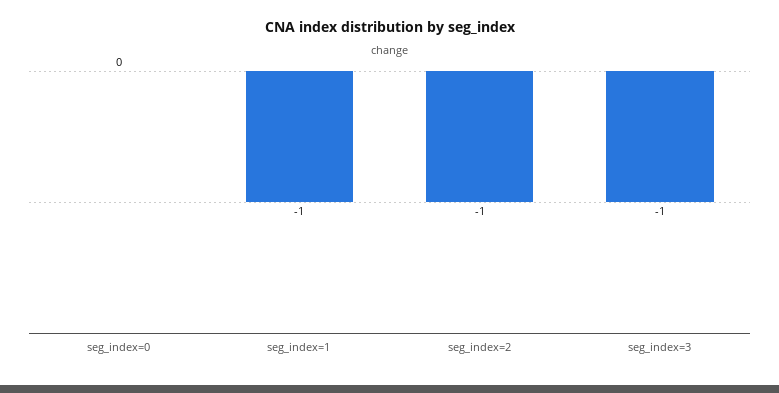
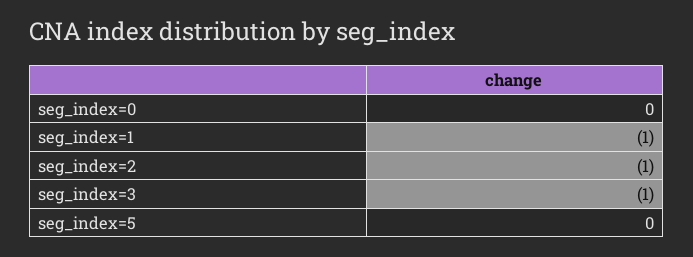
  {
    "seg_index=0": 0,
    "seg_index=1": -1,
    "seg_index=2": -1,
-   "seg_index=3": -1
+   "seg_index=3": -1,
+   "seg_index=5": 0
  }

